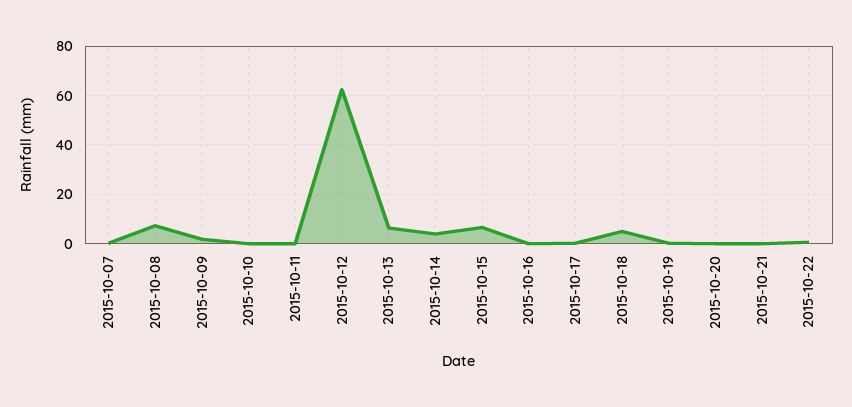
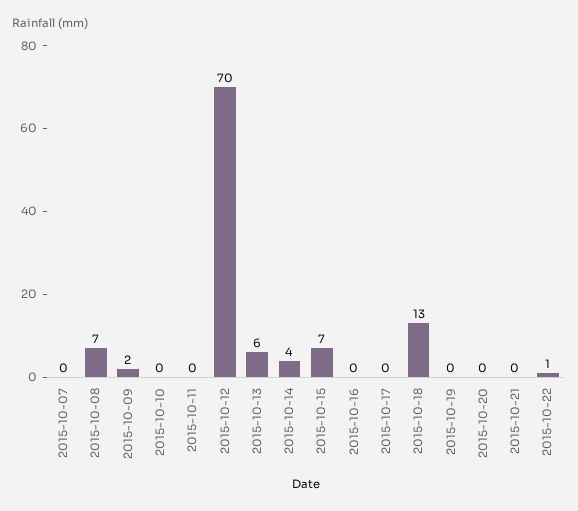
  {
    "2015-10-07": 0,
    "2015-10-08": 7,
    "2015-10-09": 2,
    "2015-10-10": 0,
    "2015-10-11": 0,
-   "2015-10-12": 62.5,
+   "2015-10-12": 70,
    "2015-10-13": 6,
    "2015-10-14": 4,
    "2015-10-15": 7,
    "2015-10-16": 0,
    "2015-10-17": 0,
-   "2015-10-18": 5,
+   "2015-10-18": 13,
    "2015-10-19": 0,
    "2015-10-20": 0,
    "2015-10-21": 0,
    "2015-10-22": 1
  }

